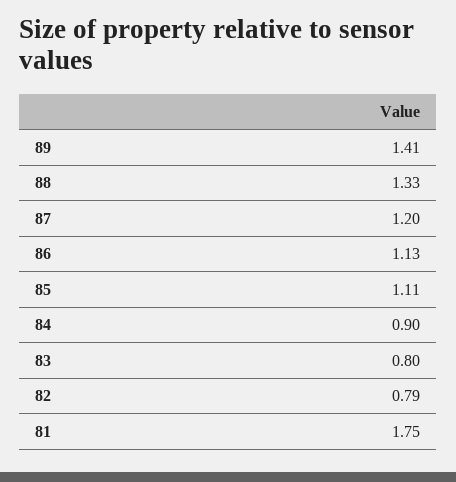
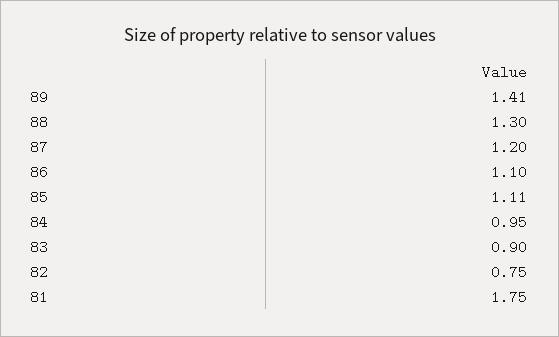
  {
    "89": 1.41,
-   "88": 1.33,
+   "88": 1.3,
    "87": 1.2,
-   "86": 1.13,
+   "86": 1.1,
    "85": 1.11,
-   "84": 0.9,
+   "84": 0.95,
-   "83": 0.8,
+   "83": 0.9,
-   "82": 0.79,
+   "82": 0.75,
    "81": 1.75
  }

